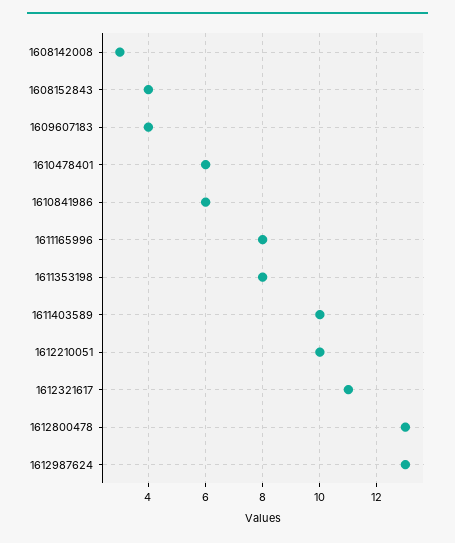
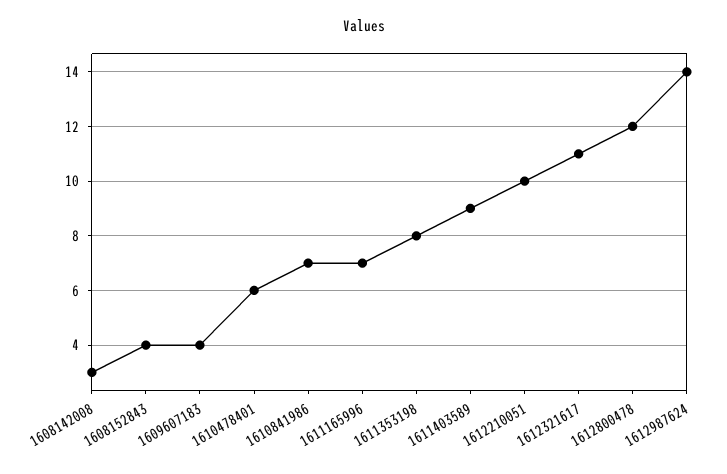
  {
    "1608142008": 3,
    "1608152843": 4,
    "1609607183": 4,
    "1610478401": 6,
-   "1610841986": 6,
+   "1610841986": 7,
-   "1611165996": 8,
+   "1611165996": 7,
    "1611353198": 8,
-   "1611403589": 10,
+   "1611403589": 9,
    "1612210051": 10,
    "1612321617": 11,
-   "1612800478": 13,
+   "1612800478": 12,
-   "1612987624": 13
+   "1612987624": 14
  }

